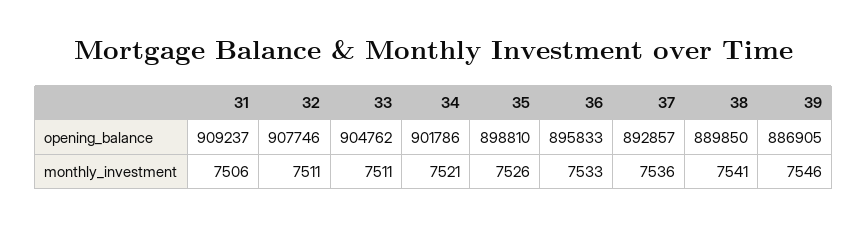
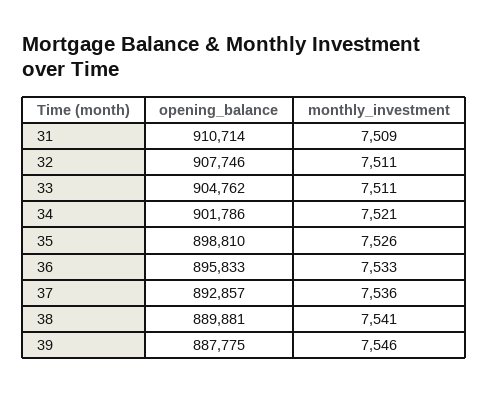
  {
    "31": {
-     "opening_balance": 909237,
+     "opening_balance": 910714,
-     "monthly_investment": 7506
+     "monthly_investment": 7509
    },
    "32": {
      "opening_balance": 907746,
      "monthly_investment": 7511
    },
    "33": {
      "opening_balance": 904762,
      "monthly_investment": 7511
    },
    "34": {
      "opening_balance": 901786,
      "monthly_investment": 7521
    },
    "35": {
      "opening_balance": 898810,
      "monthly_investment": 7526
    },
    "36": {
      "opening_balance": 895833,
      "monthly_investment": 7533
    },
    "37": {
      "opening_balance": 892857,
      "monthly_investment": 7536
    },
    "38": {
-     "opening_balance": 889850,
+     "opening_balance": 889881,
      "monthly_investment": 7541
    },
    "39": {
-     "opening_balance": 886905,
+     "opening_balance": 887775,
      "monthly_investment": 7546
    }
  }

